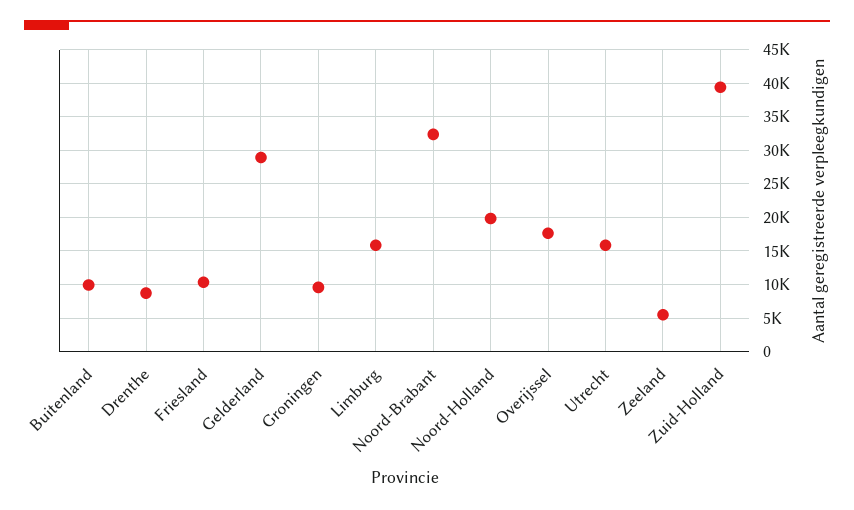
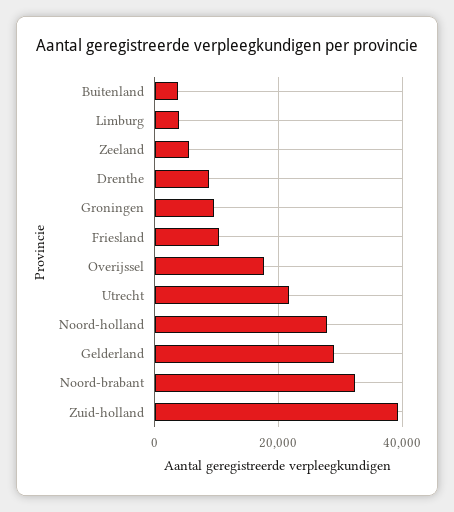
  {
-   "Buitenland": 10000,
+   "Buitenland": 4000,
    "Drenthe": 9000,
    "Friesland": 10000,
    "Gelderland": 29000,
    "Groningen": 10000,
-   "Limburg": 16000,
+   "Limburg": 4000,
    "Noord-Brabant": 32000,
-   "Noord-Holland": 20000,
+   "Noord-Holland": 28000,
    "Overijssel": 18000,
-   "Utrecht": 16000,
+   "Utrecht": 22000,
    "Zeeland": 6000,
    "Zuid-Holland": 39000
  }

